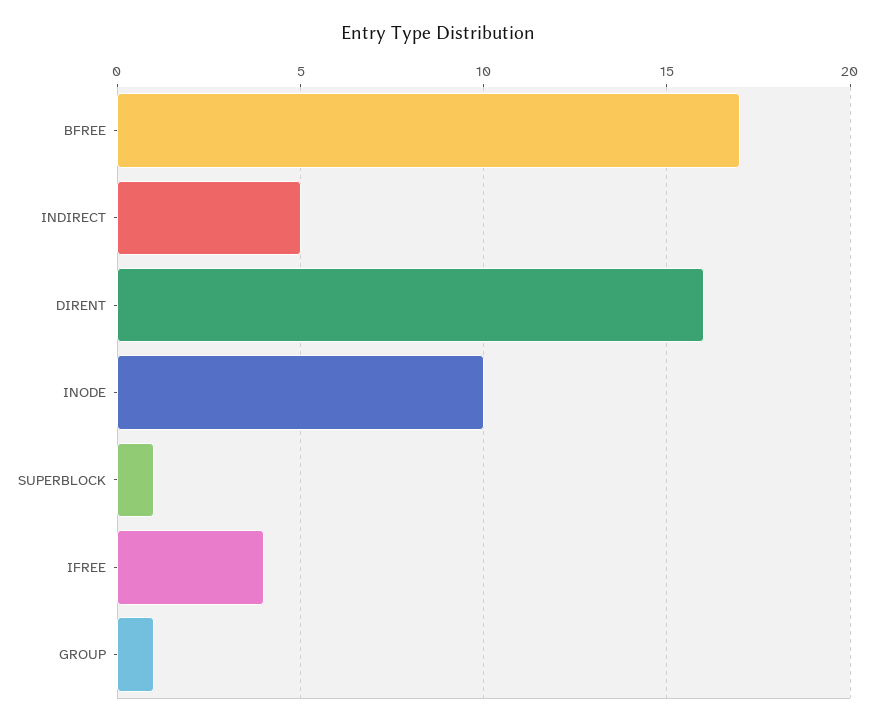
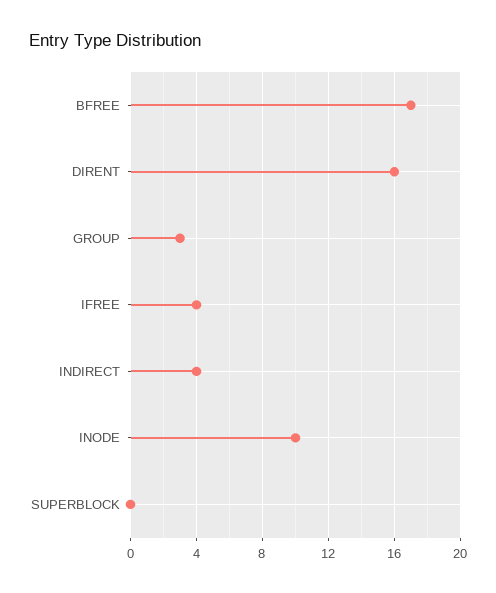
  {
    "BFREE": 17,
-   "INDIRECT": 5,
+   "INDIRECT": 4,
    "DIRENT": 16,
    "INODE": 10,
-   "SUPERBLOCK": 1,
+   "SUPERBLOCK": 0,
    "IFREE": 4,
-   "GROUP": 1
+   "GROUP": 3
  }

